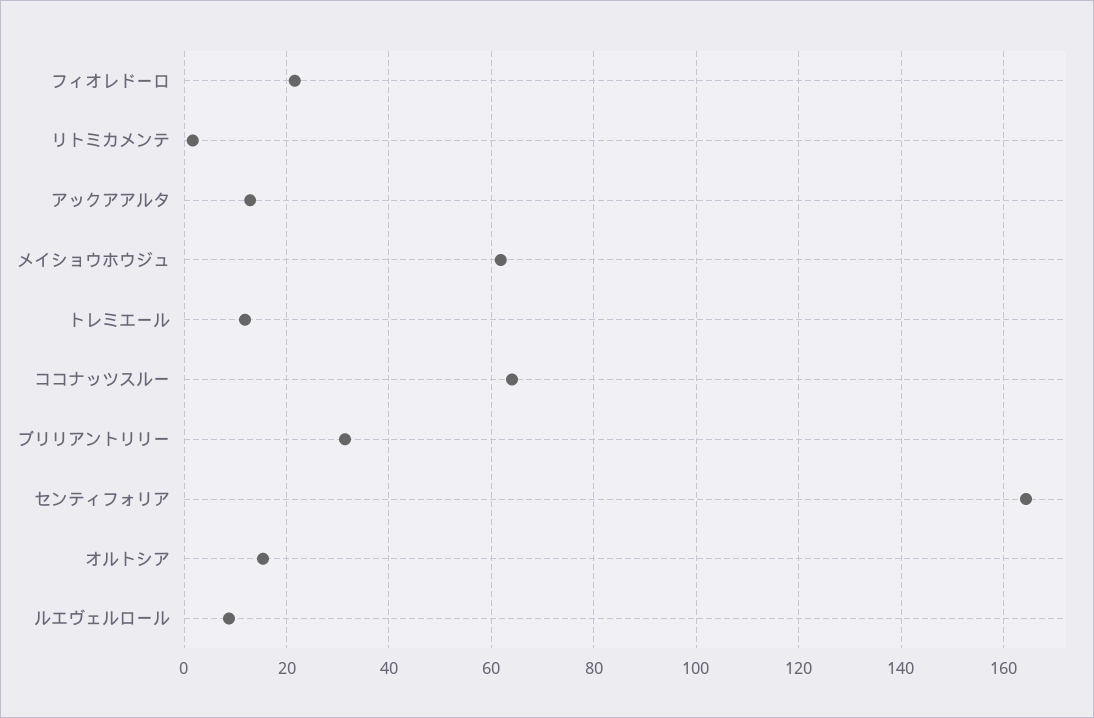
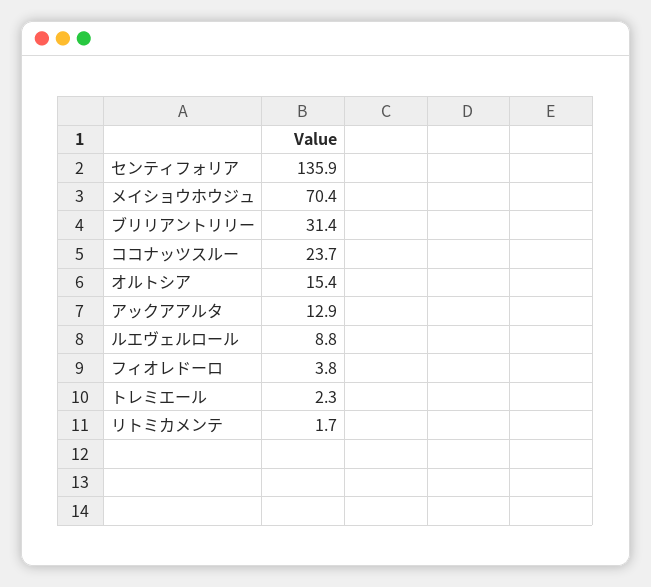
  {
-   "フィオレドーロ": 22,
+   "フィオレドーロ": 3.8,
    "リトミカメンテ": 1.7,
    "アックアアルタ": 12.9,
-   "メイショウホウジュ": 62,
+   "メイショウホウジュ": 70.4,
-   "トレミエール": 12,
+   "トレミエール": 2.3,
-   "ココナッツスルー": 64,
+   "ココナッツスルー": 23.7,
    "ブリリアントリリー": 31.4,
-   "センティフォリア": 164,
+   "センティフォリア": 135.9,
    "オルトシア": 15.4,
    "ルエヴェルロール": 8.8
  }

